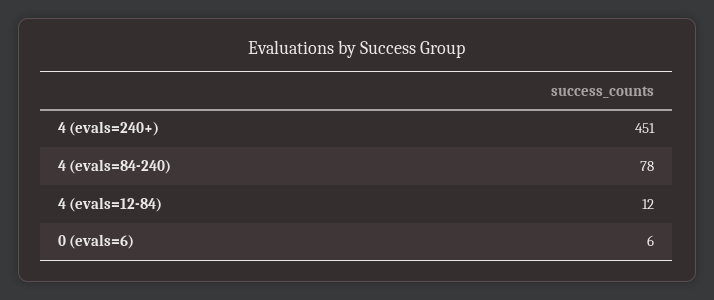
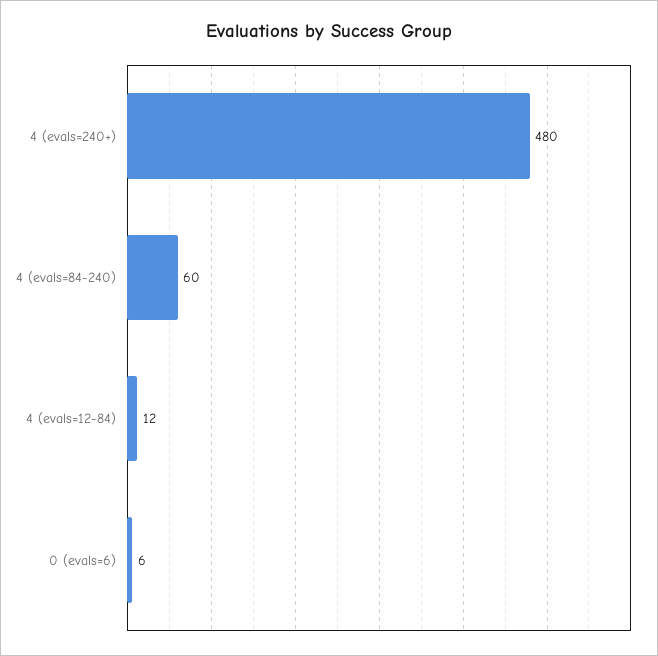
  {
-   "4 (evals=240+)": 451,
+   "4 (evals=240+)": 480,
-   "4 (evals=84-240)": 78,
+   "4 (evals=84-240)": 60,
    "4 (evals=12-84)": 12,
    "0 (evals=6)": 6
  }

